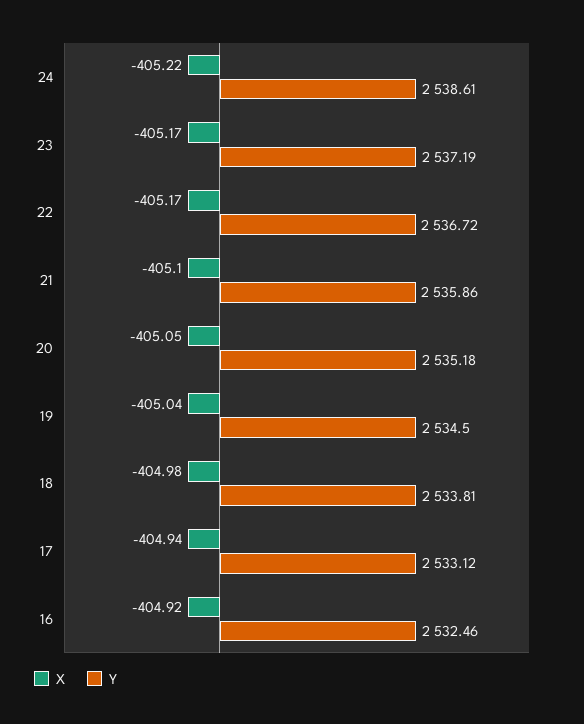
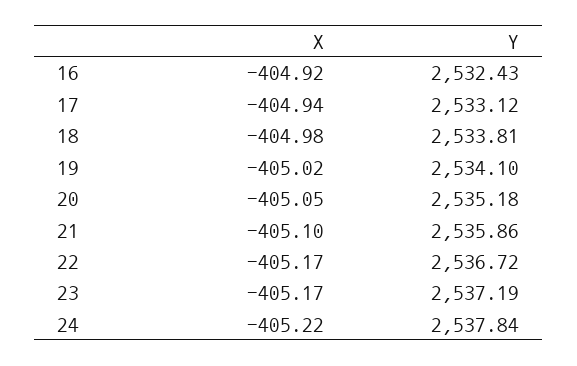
  {
    "X": {
      "24": -405.22,
      "23": -405.17,
      "22": -405.17,
      "21": -405.1,
      "20": -405.05,
-     "19": -405.04,
+     "19": -405.02,
      "18": -404.98,
      "17": -404.94,
      "16": -404.92
    },
    "Y": {
-     "24": 2538.61,
+     "24": 2537.84,
      "23": 2537.19,
      "22": 2536.72,
      "21": 2535.86,
      "20": 2535.18,
-     "19": 2534.5,
+     "19": 2534.1,
      "18": 2533.81,
      "17": 2533.12,
-     "16": 2532.46
+     "16": 2532.43
    }
  }

